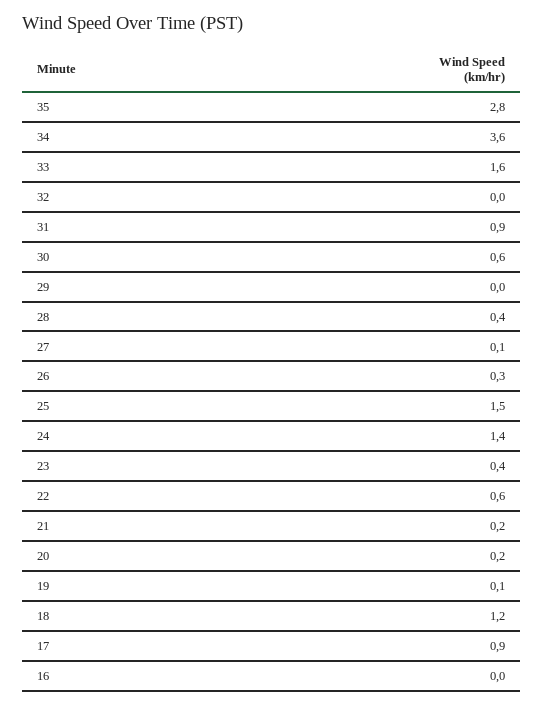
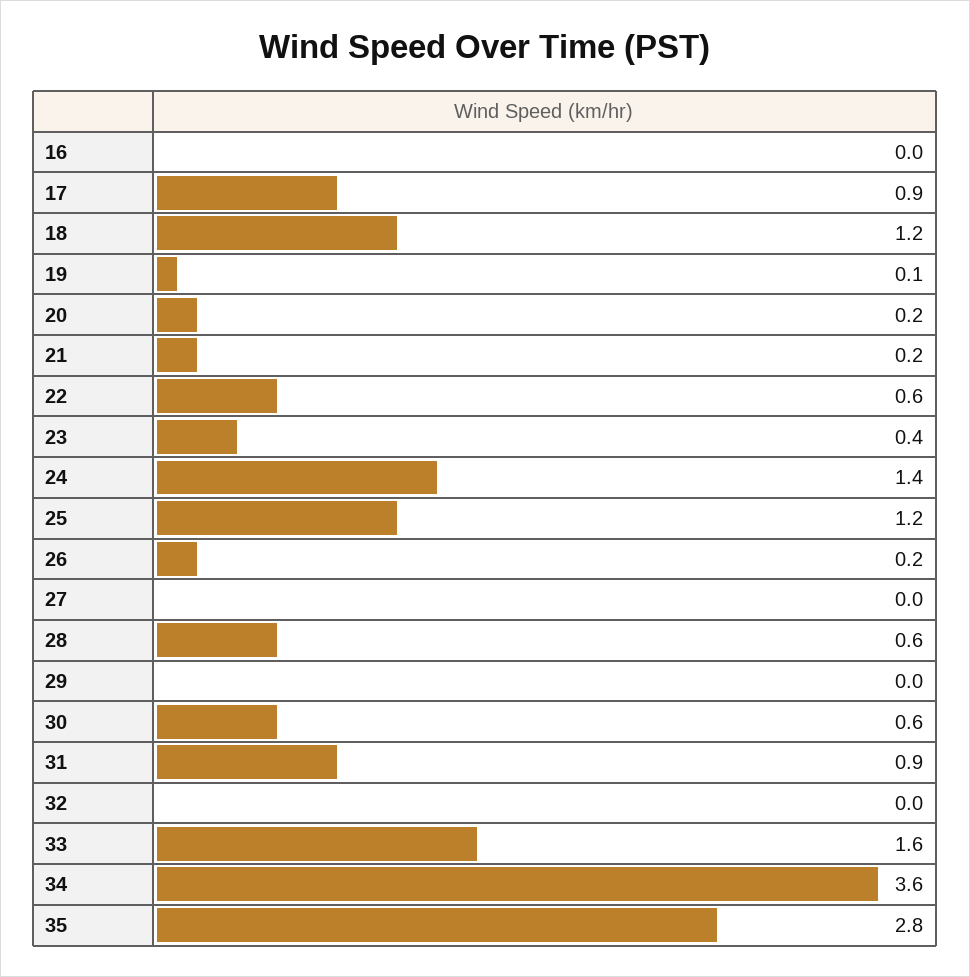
  {
    "35": 2.8,
    "34": 3.6,
    "33": 1.6,
    "32": 0,
    "31": 0.9,
    "30": 0.6,
    "29": 0,
-   "28": 0.4,
+   "28": 0.6,
-   "27": 0.1,
+   "27": 0,
-   "26": 0.3,
+   "26": 0.2,
-   "25": 1.5,
+   "25": 1.2,
    "24": 1.4,
    "23": 0.4,
    "22": 0.6,
    "21": 0.2,
    "20": 0.2,
    "19": 0.1,
    "18": 1.2,
    "17": 0.9,
    "16": 0
  }

